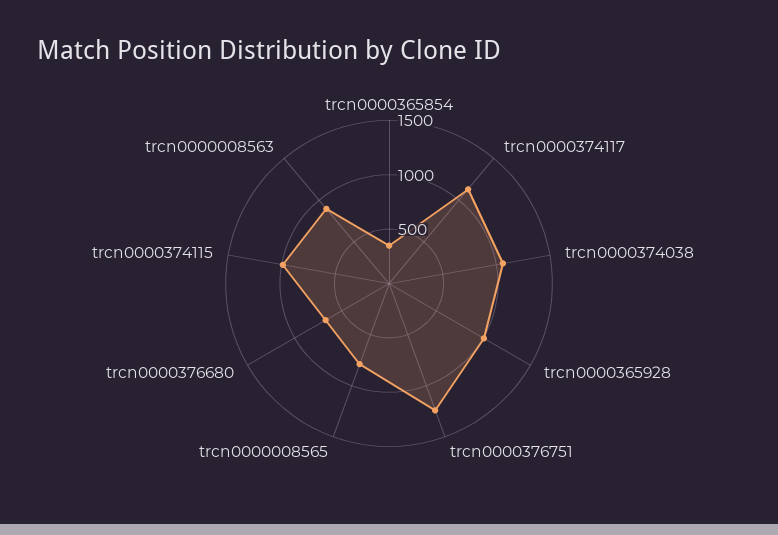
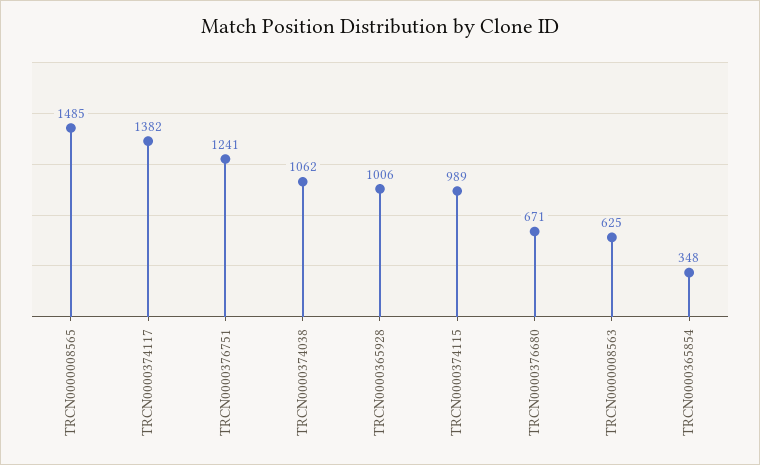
  {
    "trcn0000365854": 348,
-   "trcn0000374117": 1100,
+   "trcn0000374117": 1382,
    "trcn0000374038": 1062,
    "trcn0000365928": 1006,
    "trcn0000376751": 1241,
-   "trcn0000008565": 800,
+   "trcn0000008565": 1485,
    "trcn0000376680": 671,
    "trcn0000374115": 989,
-   "trcn0000008563": 900
+   "trcn0000008563": 625
  }

